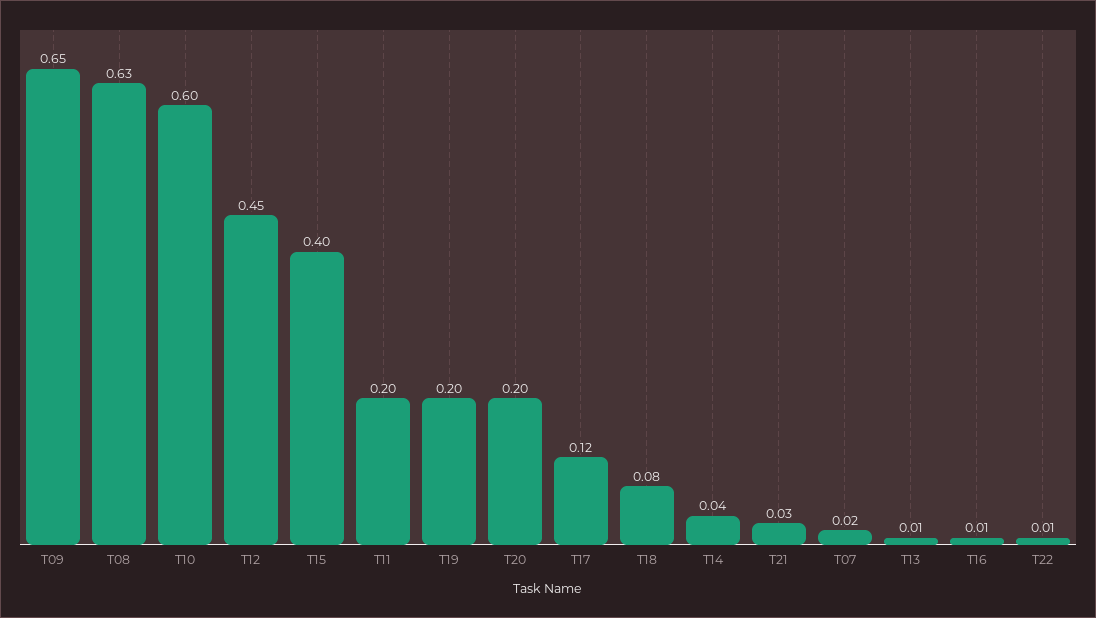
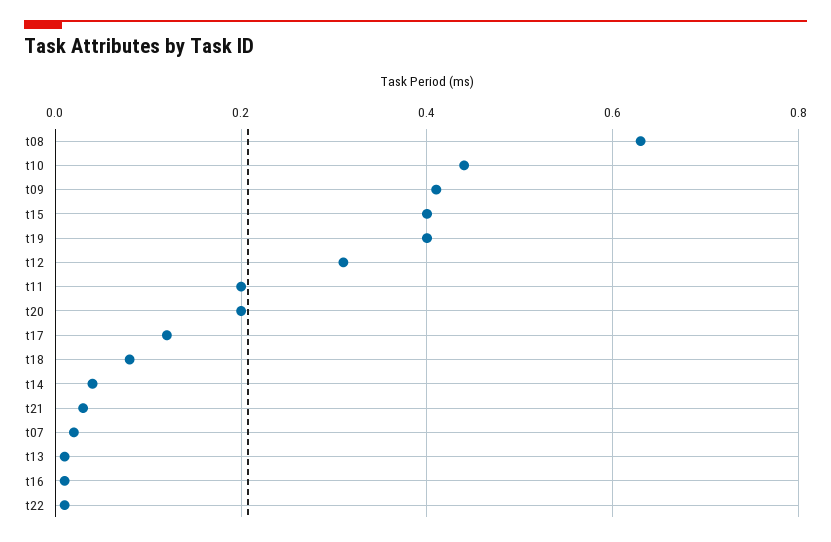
  {
-   "T09": 0.65,
+   "T09": 0.4,
    "T08": 0.63,
-   "T10": 0.6,
+   "T10": 0.45,
-   "T12": 0.45,
+   "T12": 0.3,
    "T15": 0.4,
    "T11": 0.2,
-   "T19": 0.2,
+   "T19": 0.4,
    "T20": 0.2,
    "T17": 0.12,
    "T18": 0.08,
    "T14": 0.04,
    "T21": 0.03,
    "T07": 0.02,
    "T13": 0.01,
    "T16": 0.01,
    "T22": 0.01
  }

